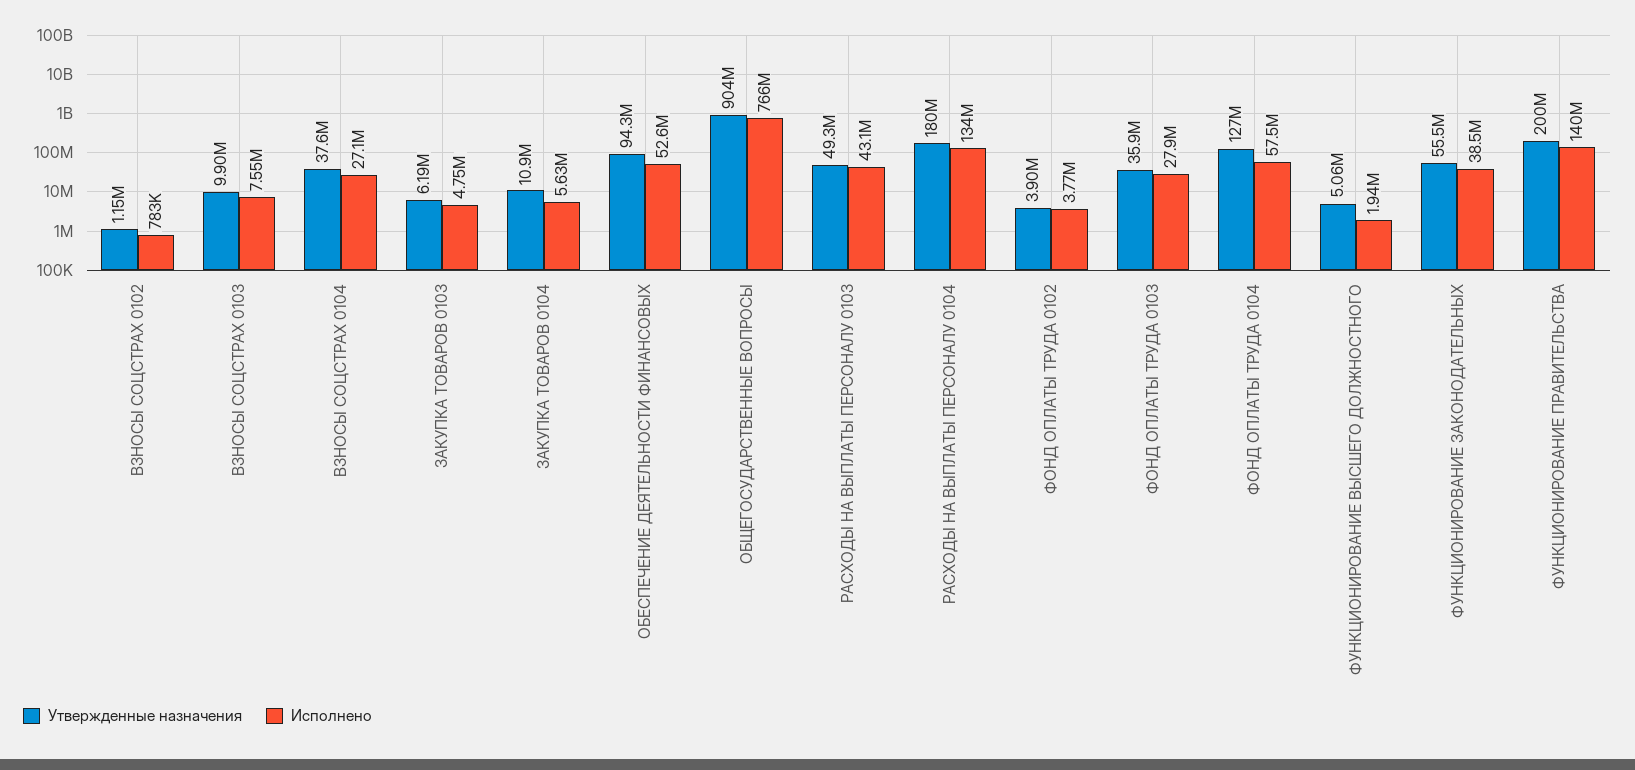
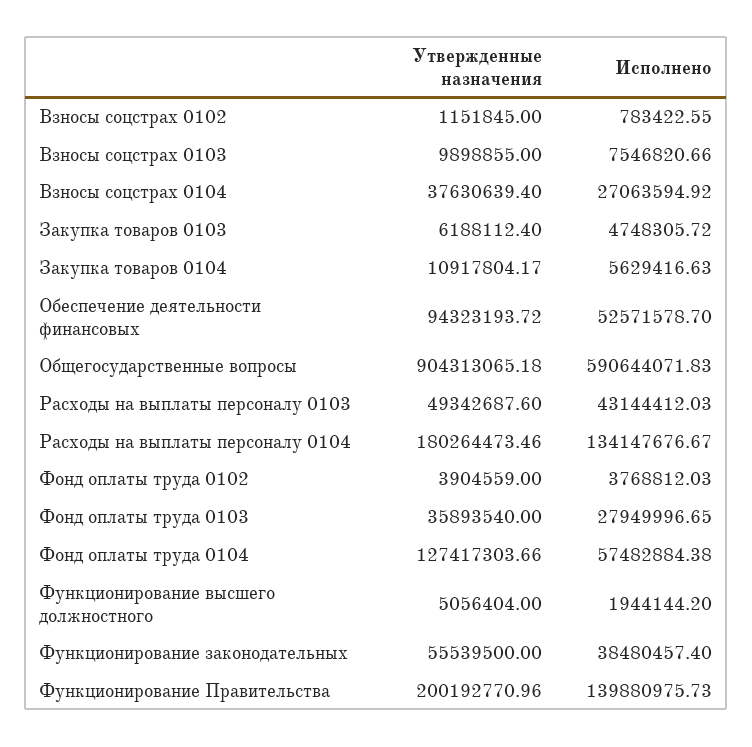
  {
    "Утвержденные назначения": {
      "ВЗНОСЫ СОЦСТРАХ 0102": 1151845,
      "ВЗНОСЫ СОЦСТРАХ 0103": 9898855,
      "ВЗНОСЫ СОЦСТРАХ 0104": 37630639.4,
      "ЗАКУПКА ТОВАРОВ 0103": 6188112.4,
      "ЗАКУПКА ТОВАРОВ 0104": 10917804.17,
      "ОБЕСПЕЧЕНИЕ ДЕЯТЕЛЬНОСТИ ФИНАНСОВЫХ": 94323193.72,
      "ОБЩЕГОСУДАРСТВЕННЫЕ ВОПРОСЫ": 904313065.18,
      "РАСХОДЫ НА ВЫПЛАТЫ ПЕРСОНАЛУ 0103": 49342687.6,
      "РАСХОДЫ НА ВЫПЛАТЫ ПЕРСОНАЛУ 0104": 180264473.46,
      "ФОНД ОПЛАТЫ ТРУДА 0102": 3904559,
      "ФОНД ОПЛАТЫ ТРУДА 0103": 35893540,
      "ФОНД ОПЛАТЫ ТРУДА 0104": 127417303.66,
      "ФУНКЦИОНИРОВАНИЕ ВЫСШЕГО ДОЛЖНОСТНОГО": 5056404,
      "ФУНКЦИОНИРОВАНИЕ ЗАКОНОДАТЕЛЬНЫХ": 55539500,
      "ФУНКЦИОНИРОВАНИЕ ПРАВИТЕЛЬСТВА": 200192770.96
    },
    "Исполнено": {
      "ВЗНОСЫ СОЦСТРАХ 0102": 783422.55,
      "ВЗНОСЫ СОЦСТРАХ 0103": 7546820.66,
      "ВЗНОСЫ СОЦСТРАХ 0104": 27063594.92,
      "ЗАКУПКА ТОВАРОВ 0103": 4748305.72,
      "ЗАКУПКА ТОВАРОВ 0104": 5629416.63,
      "ОБЕСПЕЧЕНИЕ ДЕЯТЕЛЬНОСТИ ФИНАНСОВЫХ": 52571578.7,
-     "ОБЩЕГОСУДАРСТВЕННЫЕ ВОПРОСЫ": 766000000,
+     "ОБЩЕГОСУДАРСТВЕННЫЕ ВОПРОСЫ": 590644071.83,
      "РАСХОДЫ НА ВЫПЛАТЫ ПЕРСОНАЛУ 0103": 43144412.03,
      "РАСХОДЫ НА ВЫПЛАТЫ ПЕРСОНАЛУ 0104": 134147676.67,
      "ФОНД ОПЛАТЫ ТРУДА 0102": 3768812.03,
      "ФОНД ОПЛАТЫ ТРУДА 0103": 27949996.65,
      "ФОНД ОПЛАТЫ ТРУДА 0104": 57482884.38,
      "ФУНКЦИОНИРОВАНИЕ ВЫСШЕГО ДОЛЖНОСТНОГО": 1944144.2,
      "ФУНКЦИОНИРОВАНИЕ ЗАКОНОДАТЕЛЬНЫХ": 38480457.4,
      "ФУНКЦИОНИРОВАНИЕ ПРАВИТЕЛЬСТВА": 139880975.73
    }
  }

